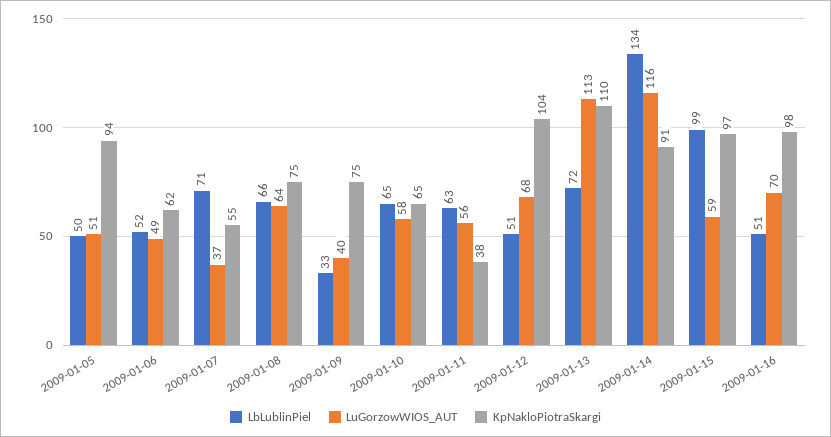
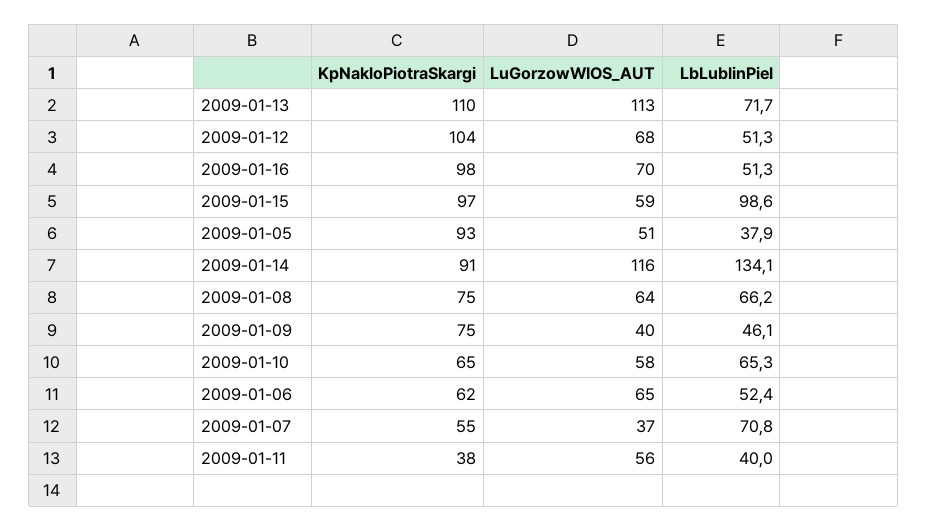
  {
    "LbLublinPiel": {
-     "2009-01-05": 50,
+     "2009-01-05": 37.9,
      "2009-01-06": 52.4,
      "2009-01-07": 70.8,
      "2009-01-08": 66.2,
-     "2009-01-09": 33,
+     "2009-01-09": 46.1,
      "2009-01-10": 65.3,
-     "2009-01-11": 63,
+     "2009-01-11": 40,
      "2009-01-12": 51.3,
      "2009-01-13": 71.7,
      "2009-01-14": 134.1,
      "2009-01-15": 98.6,
      "2009-01-16": 51.3
    },
    "LuGorzowWIOS_AUT": {
      "2009-01-05": 51,
-     "2009-01-06": 49,
+     "2009-01-06": 65,
      "2009-01-07": 37,
      "2009-01-08": 64,
      "2009-01-09": 40,
      "2009-01-10": 58,
      "2009-01-11": 56,
      "2009-01-12": 68,
      "2009-01-13": 113,
      "2009-01-14": 116,
      "2009-01-15": 59,
      "2009-01-16": 70
    },
    "KpNakloPiotraSkargi": {
-     "2009-01-05": 94,
+     "2009-01-05": 93,
      "2009-01-06": 62,
      "2009-01-07": 55,
      "2009-01-08": 75,
      "2009-01-09": 75,
      "2009-01-10": 65,
      "2009-01-11": 38,
      "2009-01-12": 104,
      "2009-01-13": 110,
      "2009-01-14": 91,
      "2009-01-15": 97,
      "2009-01-16": 98
    }
  }

